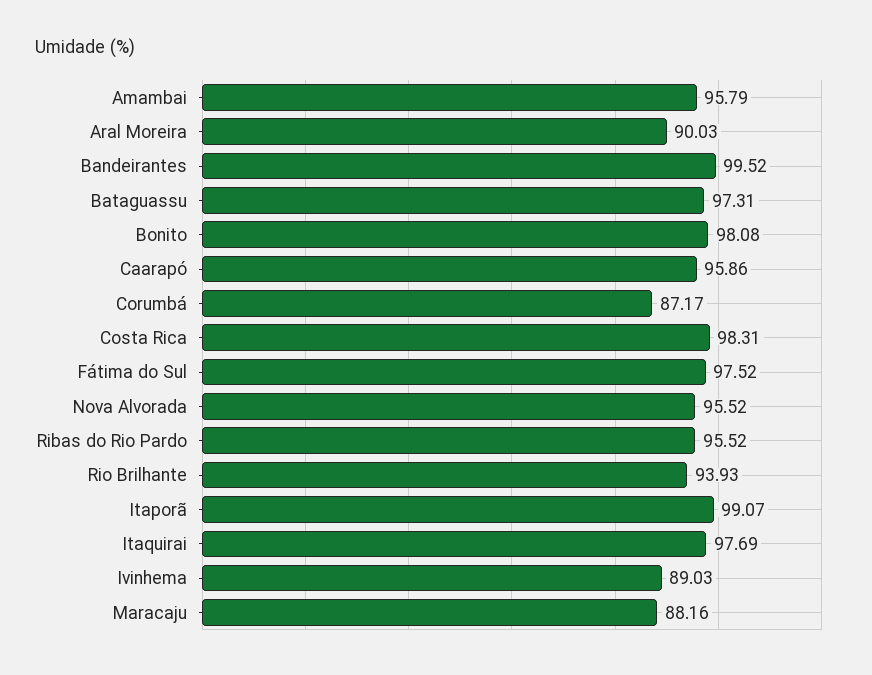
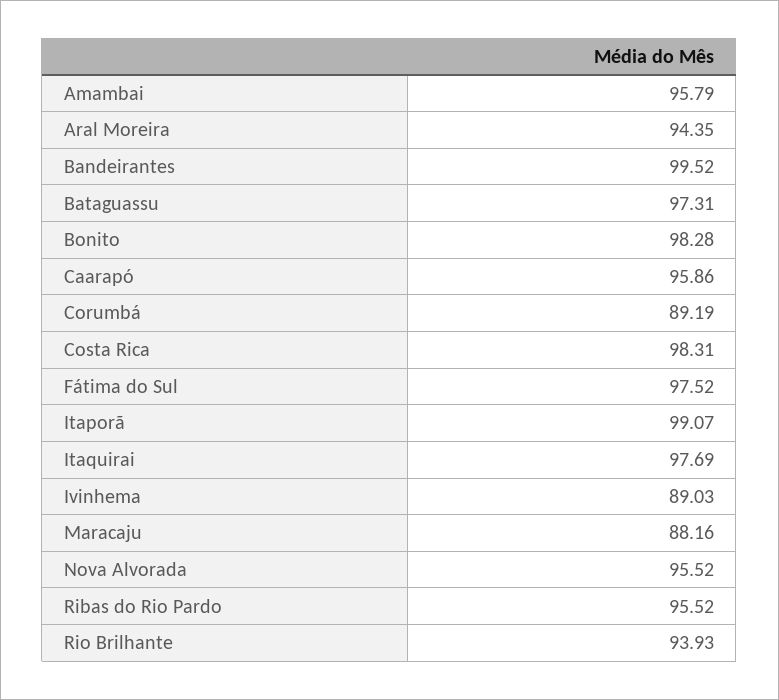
  {
    "Amambai": 95.79,
-   "Aral Moreira": 90.03,
+   "Aral Moreira": 94.35,
    "Bandeirantes": 99.52,
    "Bataguassu": 97.31,
-   "Bonito": 98.08,
+   "Bonito": 98.28,
    "Caarapó": 95.86,
-   "Corumbá": 87.17,
+   "Corumbá": 89.19,
    "Costa Rica": 98.31,
    "Fátima do Sul": 97.52,
    "Nova Alvorada": 95.52,
    "Ribas do Rio Pardo": 95.52,
    "Rio Brilhante": 93.93,
    "Itaporã": 99.07,
    "Itaquirai": 97.69,
    "Ivinhema": 89.03,
    "Maracaju": 88.16
  }

